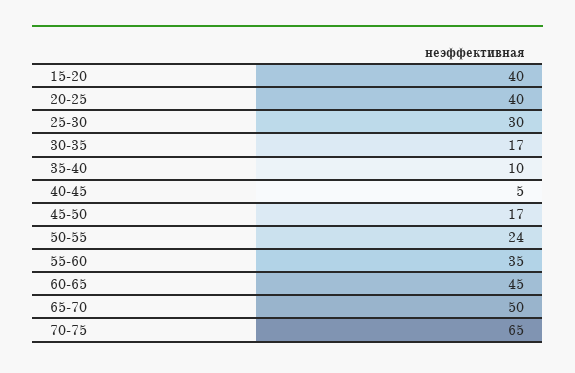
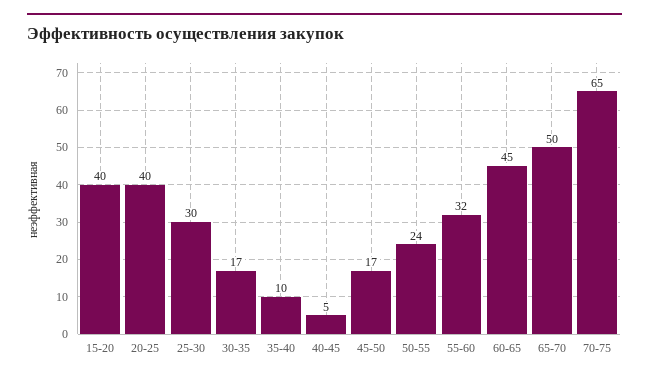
  {
    "15-20": 40,
    "20-25": 40,
    "25-30": 30,
    "30-35": 17,
    "35-40": 10,
    "40-45": 5,
    "45-50": 17,
    "50-55": 24,
-   "55-60": 35,
+   "55-60": 32,
    "60-65": 45,
    "65-70": 50,
    "70-75": 65
  }

